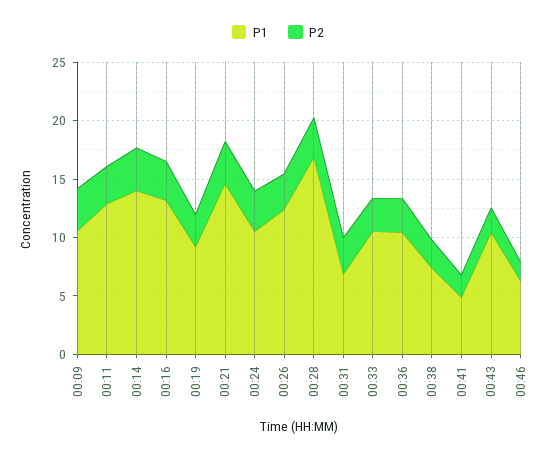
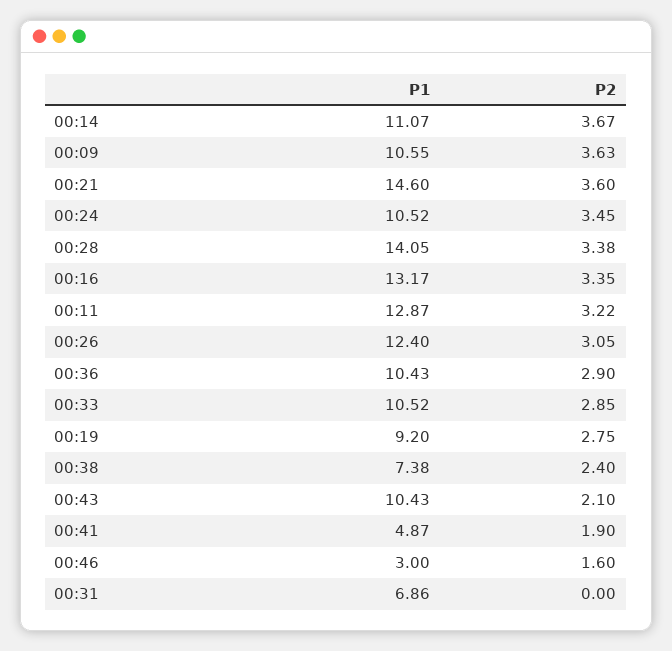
  {
    "P1": {
      "00:09": 10.55,
      "00:11": 12.87,
-     "00:14": 14,
+     "00:14": 11.07,
      "00:16": 13.17,
      "00:19": 9.2,
      "00:21": 14.6,
      "00:24": 10.52,
      "00:26": 12.4,
-     "00:28": 17,
+     "00:28": 14.05,
      "00:31": 6.86,
      "00:33": 10.52,
      "00:36": 10.43,
      "00:38": 7.38,
      "00:41": 4.87,
      "00:43": 10.43,
-     "00:46": 6
+     "00:46": 3
    },
    "P2": {
      "00:09": 3.63,
      "00:11": 3.22,
      "00:14": 3.67,
      "00:16": 3.35,
      "00:19": 2.75,
      "00:21": 3.6,
      "00:24": 3.45,
      "00:26": 3.05,
      "00:28": 3.38,
-     "00:31": 3,
+     "00:31": 0,
      "00:33": 2.85,
      "00:36": 2.9,
      "00:38": 2.4,
      "00:41": 1.9,
      "00:43": 2.1,
      "00:46": 1.6
    }
  }

